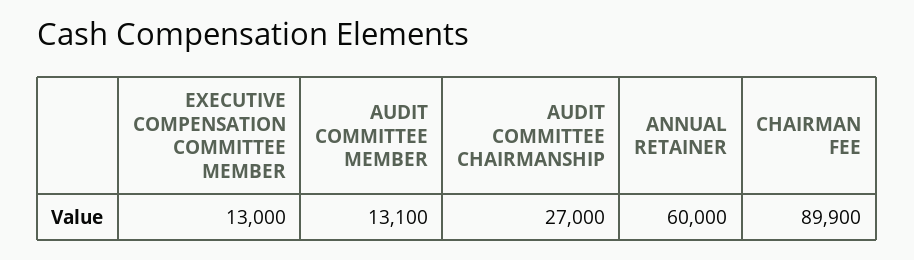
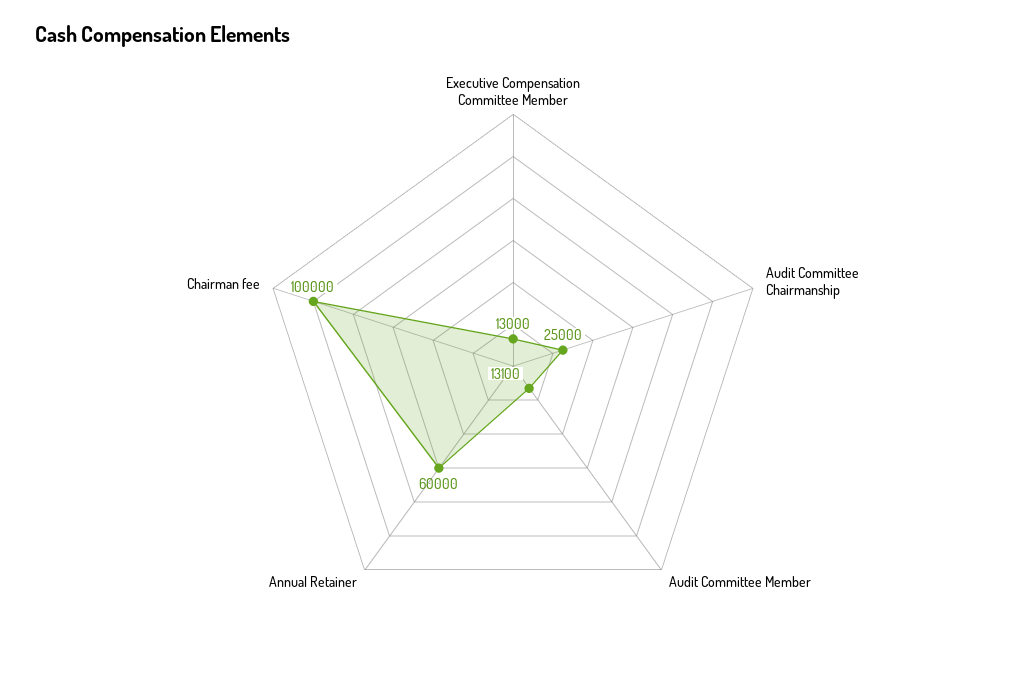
  {
    "EXECUTIVE COMPENSATION COMMITTEE MEMBER": 13000,
    "AUDIT COMMITTEE MEMBER": 13100,
-   "AUDIT COMMITTEE CHAIRMANSHIP": 27000,
+   "AUDIT COMMITTEE CHAIRMANSHIP": 25000,
    "ANNUAL RETAINER": 60000,
-   "CHAIRMAN FEE": 89900
+   "CHAIRMAN FEE": 100000
  }

